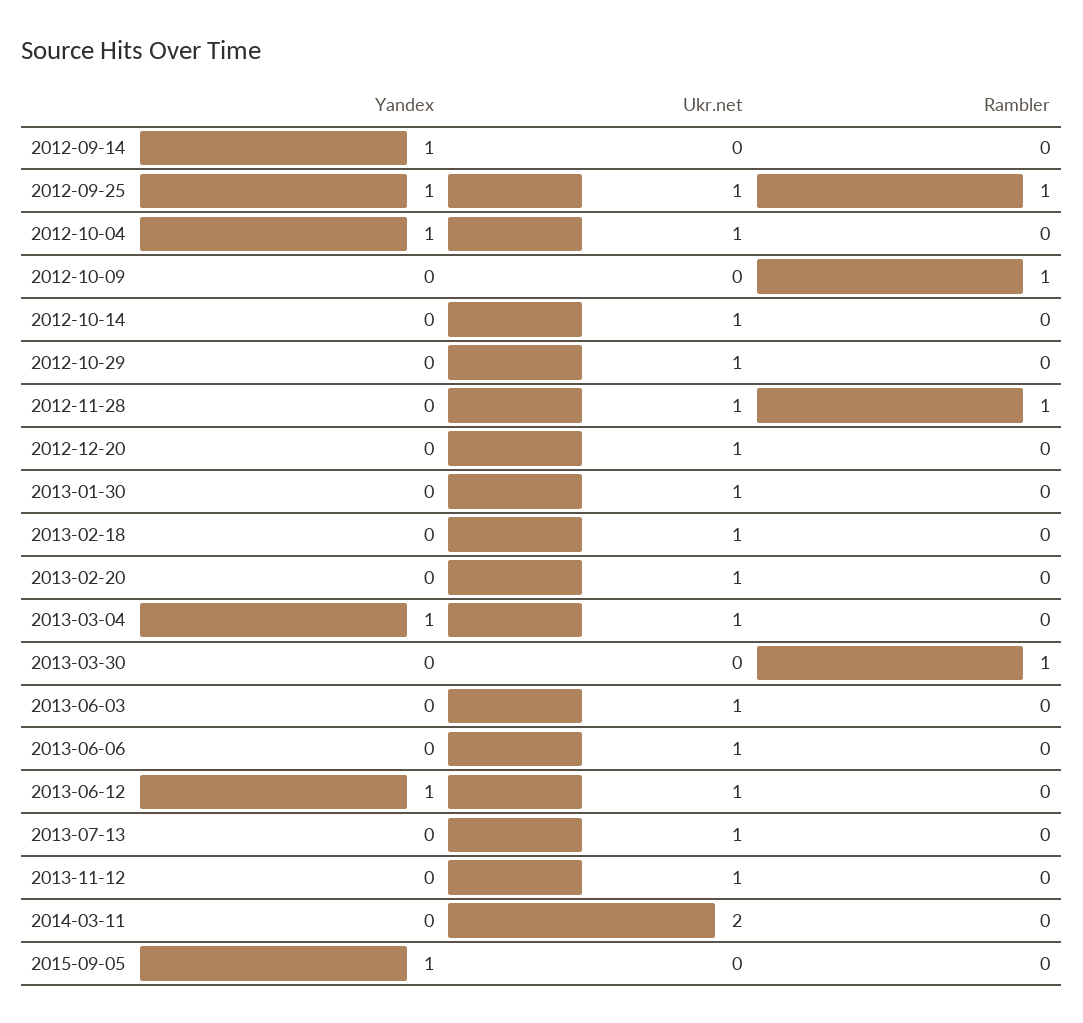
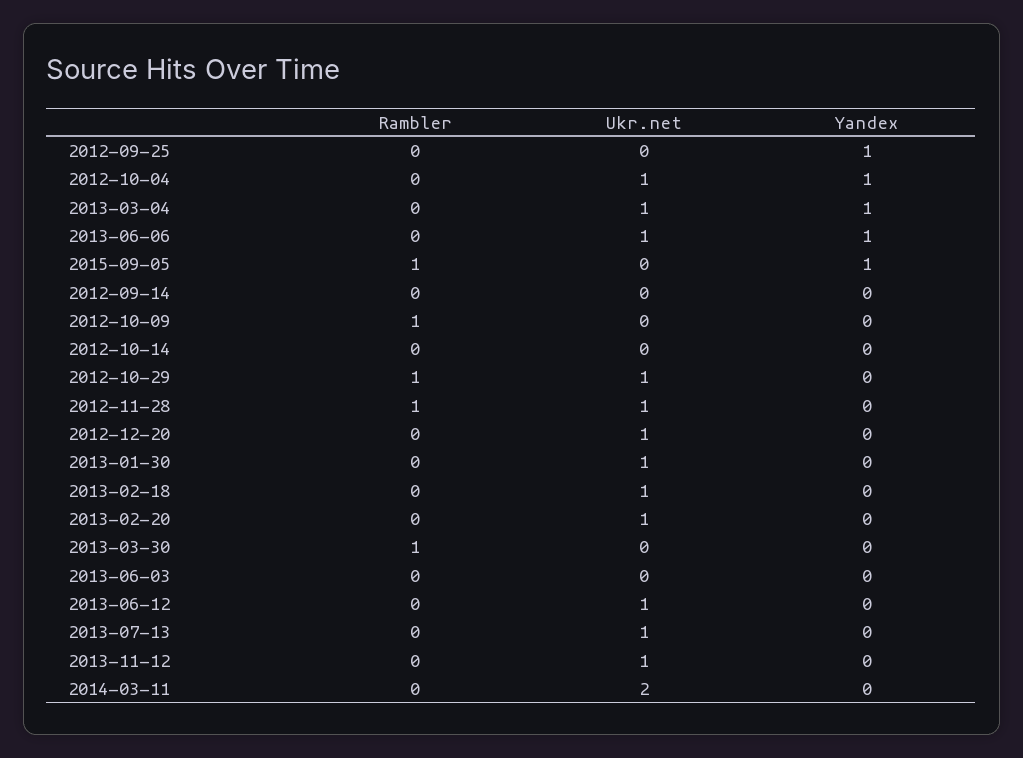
  {
    "Yandex": {
-     "2012-09-14": 1,
+     "2012-09-14": 0,
      "2012-09-25": 1,
      "2012-10-04": 1,
      "2012-10-09": 0,
      "2012-10-14": 0,
      "2012-10-29": 0,
      "2012-11-28": 0,
      "2012-12-20": 0,
      "2013-01-30": 0,
      "2013-02-18": 0,
      "2013-02-20": 0,
      "2013-03-04": 1,
      "2013-03-30": 0,
      "2013-06-03": 0,
-     "2013-06-06": 0,
+     "2013-06-06": 1,
-     "2013-06-12": 1,
+     "2013-06-12": 0,
      "2013-07-13": 0,
      "2013-11-12": 0,
      "2014-03-11": 0,
      "2015-09-05": 1
    },
    "Ukr.net": {
      "2012-09-14": 0,
-     "2012-09-25": 1,
+     "2012-09-25": 0,
      "2012-10-04": 1,
      "2012-10-09": 0,
-     "2012-10-14": 1,
+     "2012-10-14": 0,
      "2012-10-29": 1,
      "2012-11-28": 1,
      "2012-12-20": 1,
      "2013-01-30": 1,
      "2013-02-18": 1,
      "2013-02-20": 1,
      "2013-03-04": 1,
      "2013-03-30": 0,
-     "2013-06-03": 1,
+     "2013-06-03": 0,
      "2013-06-06": 1,
      "2013-06-12": 1,
      "2013-07-13": 1,
      "2013-11-12": 1,
      "2014-03-11": 2,
      "2015-09-05": 0
    },
    "Rambler": {
      "2012-09-14": 0,
-     "2012-09-25": 1,
+     "2012-09-25": 0,
      "2012-10-04": 0,
      "2012-10-09": 1,
      "2012-10-14": 0,
-     "2012-10-29": 0,
+     "2012-10-29": 1,
      "2012-11-28": 1,
      "2012-12-20": 0,
      "2013-01-30": 0,
      "2013-02-18": 0,
      "2013-02-20": 0,
      "2013-03-04": 0,
      "2013-03-30": 1,
      "2013-06-03": 0,
      "2013-06-06": 0,
      "2013-06-12": 0,
      "2013-07-13": 0,
      "2013-11-12": 0,
      "2014-03-11": 0,
-     "2015-09-05": 0
+     "2015-09-05": 1
    }
  }

